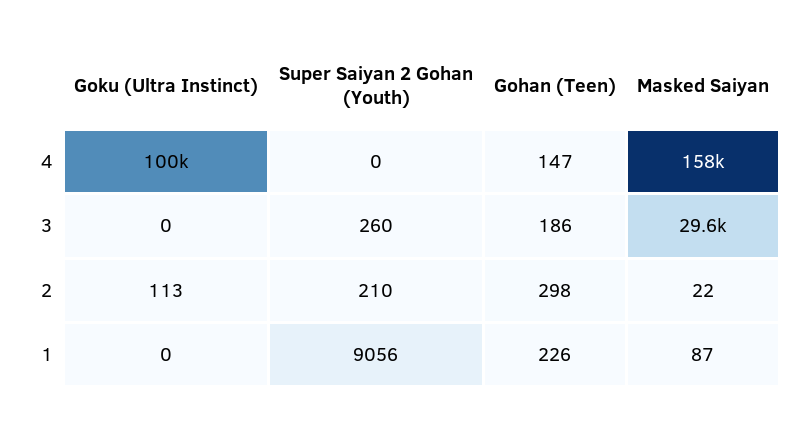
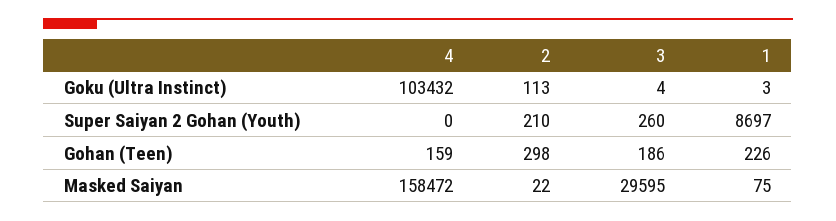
  {
    "Goku (Ultra Instinct)": {
-     "4": 100000,
+     "4": 103432,
-     "3": 0,
+     "3": 4,
      "2": 113,
-     "1": 0
+     "1": 3
    },
    "Super Saiyan 2 Gohan (Youth)": {
      "4": 0,
      "3": 260,
      "2": 210,
-     "1": 9056
+     "1": 8697
    },
    "Gohan (Teen)": {
-     "4": 147,
+     "4": 159,
      "3": 186,
      "2": 298,
      "1": 226
    },
    "Masked Saiyan": {
      "4": 158472,
      "3": 29595,
      "2": 22,
-     "1": 87
+     "1": 75
    }
  }

